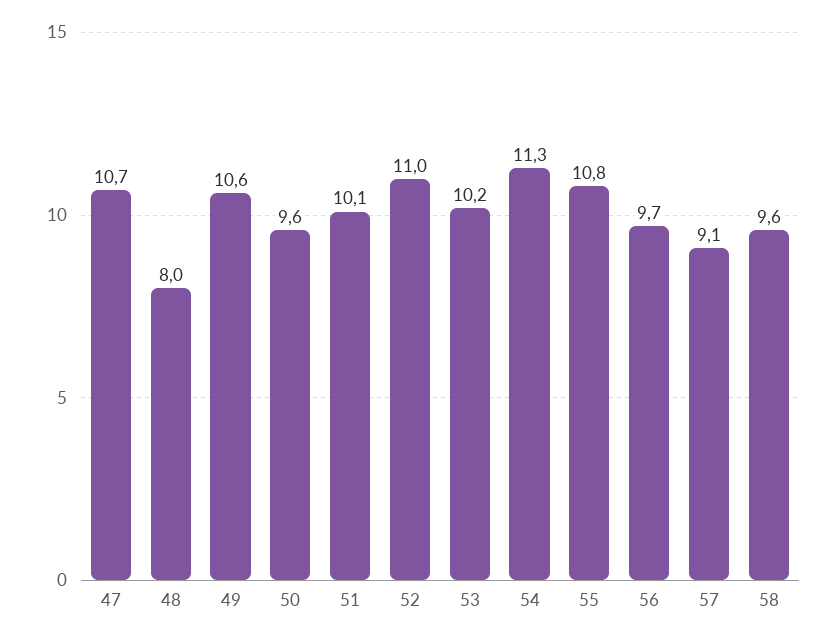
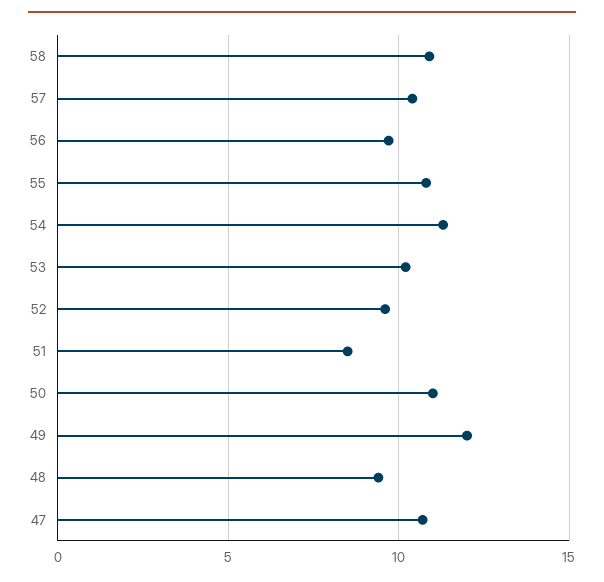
  {
    "47": 10.7,
-   "48": 8,
+   "48": 9.5,
-   "49": 10.6,
+   "49": 12,
-   "50": 9.6,
+   "50": 11,
-   "51": 10.1,
+   "51": 8.5,
-   "52": 11,
+   "52": 9.5,
    "53": 10.2,
    "54": 11.3,
    "55": 10.8,
    "56": 9.7,
-   "57": 9.1,
+   "57": 10.5,
-   "58": 9.6
+   "58": 11
  }

